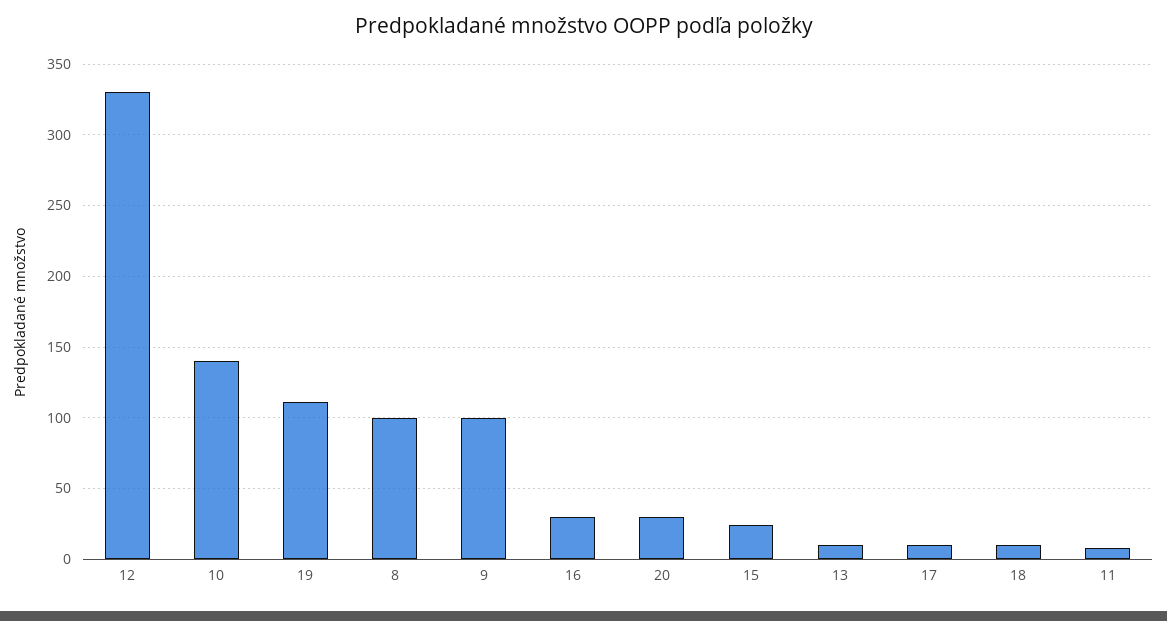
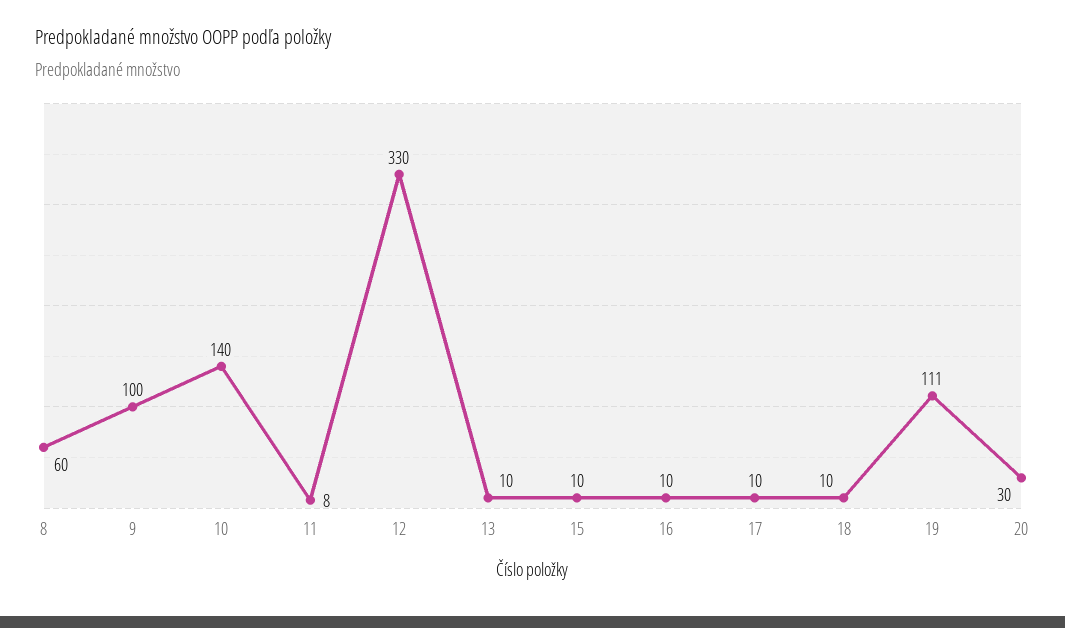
  {
    "12": 330,
    "10": 140,
    "19": 111,
-   "8": 100,
+   "8": 60,
    "9": 100,
-   "16": 30,
+   "16": 10,
    "20": 30,
-   "15": 25,
+   "15": 10,
    "13": 10,
    "17": 10,
    "18": 10,
    "11": 8
  }

